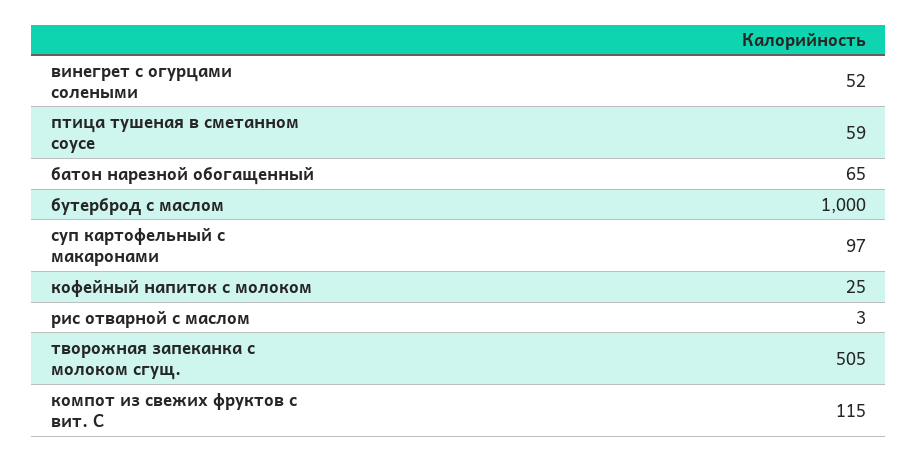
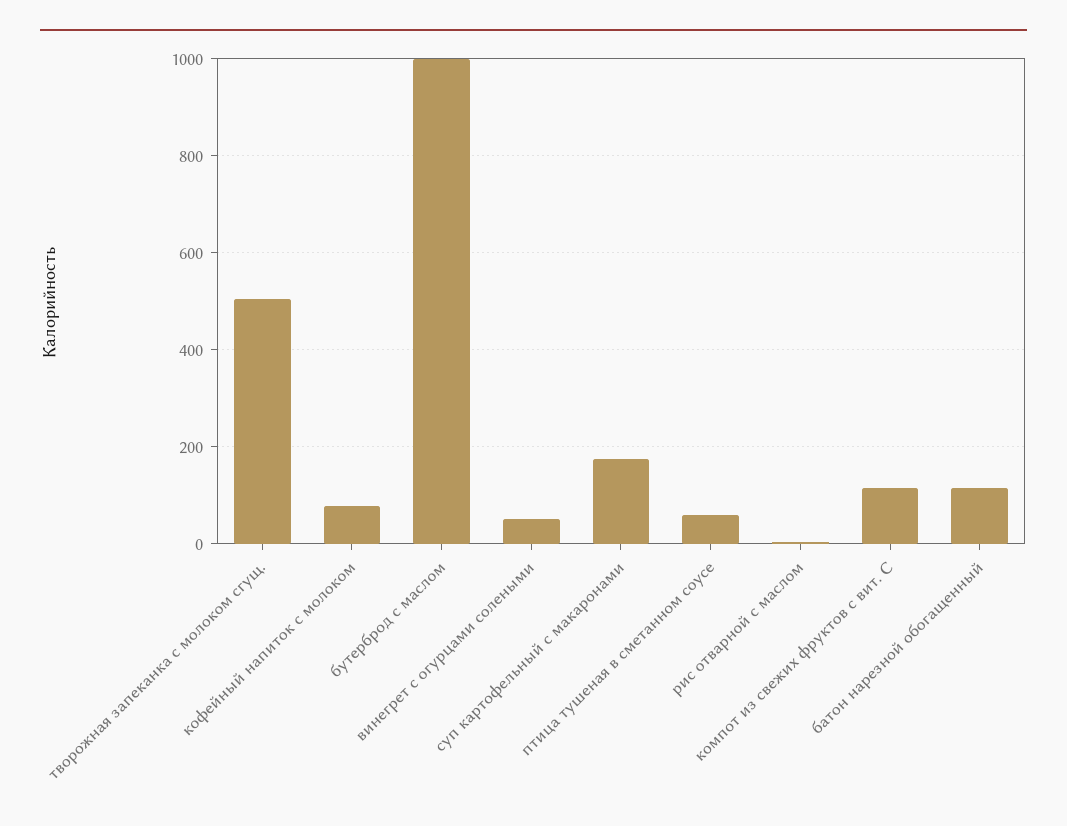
  {
    "винегрет с огурцами солеными": 52,
    "птица тушеная в сметанном соусе": 59,
-   "батон нарезной обогащенный": 65,
+   "батон нарезной обогащенный": 120,
    "бутерброд с маслом": 1000,
-   "суп картофельный с макаронами": 97,
+   "суп картофельный с макаронами": 180,
-   "кофейный напиток с молоком": 25,
+   "кофейный напиток с молоком": 80,
    "рис отварной с маслом": 3,
    "творожная запеканка с молоком сгущ.": 505,
    "компот из свежих фруктов с вит. С": 115
  }

